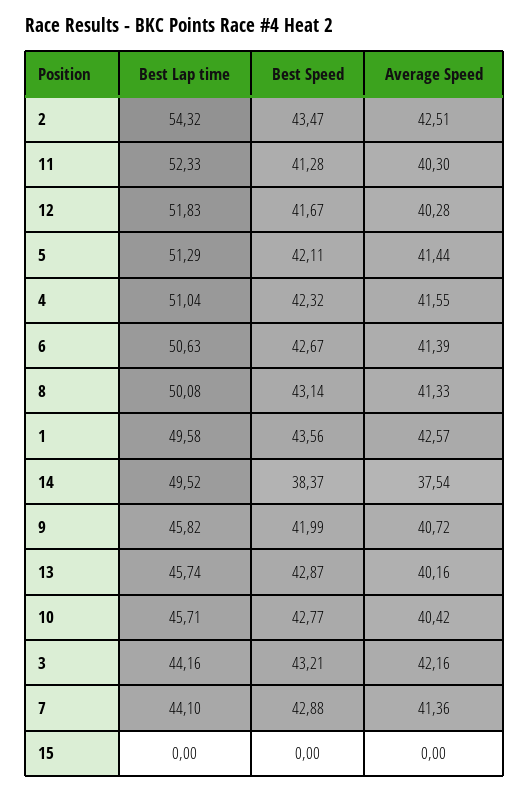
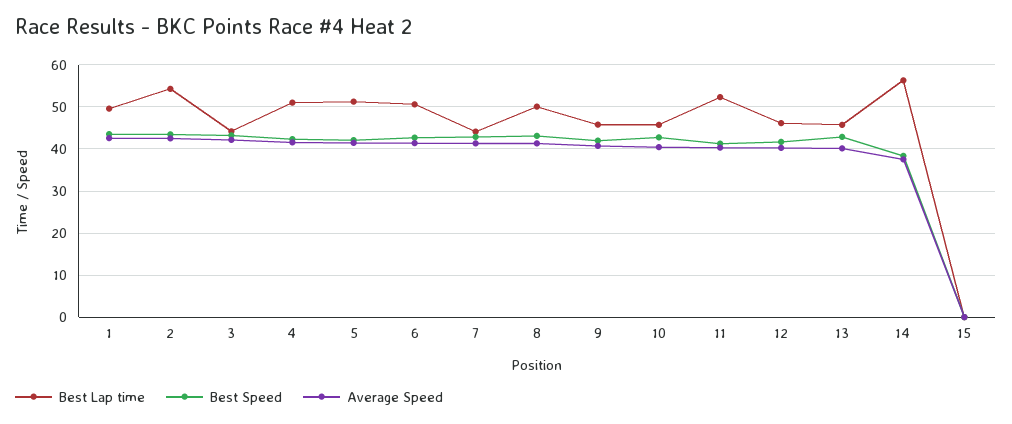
  {
    "Best Lap time": {
      "2": 54.32,
      "11": 52.33,
-     "12": 51.83,
+     "12": 46,
      "5": 51.29,
      "4": 51.04,
      "6": 50.63,
      "8": 50.08,
      "1": 49.58,
-     "14": 49.52,
+     "14": 56,
      "9": 45.82,
      "13": 45.74,
      "10": 45.71,
      "3": 44.16,
      "7": 44.1,
      "15": 0
    },
    "Best Speed": {
      "2": 43.47,
      "11": 41.28,
      "12": 41.67,
      "5": 42.11,
      "4": 42.32,
      "6": 42.67,
      "8": 43.14,
      "1": 43.56,
      "14": 38.37,
      "9": 41.99,
      "13": 42.87,
      "10": 42.77,
      "3": 43.21,
      "7": 42.88,
      "15": 0
    },
    "Average Speed": {
      "2": 42.51,
      "11": 40.3,
      "12": 40.28,
      "5": 41.44,
      "4": 41.55,
      "6": 41.39,
      "8": 41.33,
      "1": 42.57,
      "14": 37.54,
      "9": 40.72,
      "13": 40.16,
      "10": 40.42,
      "3": 42.16,
      "7": 41.36,
      "15": 0
    }
  }

